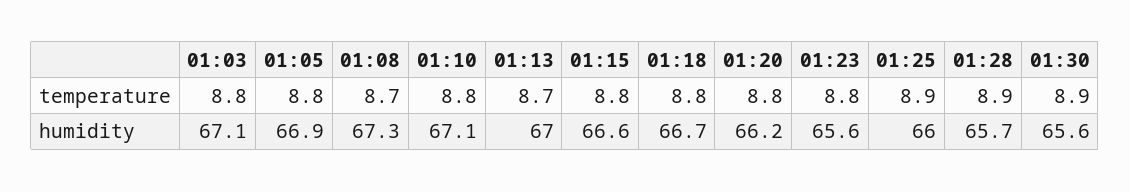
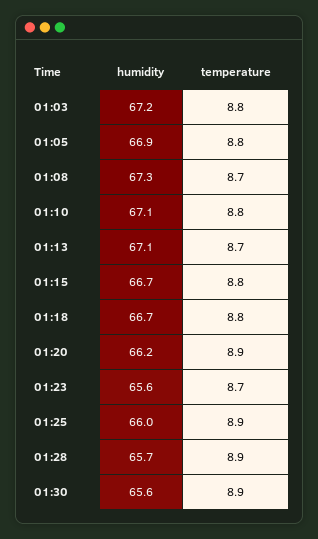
  {
    "01:03": {
      "temperature": 8.8,
-     "humidity": 67.1
+     "humidity": 67.2
    },
    "01:05": {
      "temperature": 8.8,
      "humidity": 66.9
    },
    "01:08": {
      "temperature": 8.7,
      "humidity": 67.3
    },
    "01:10": {
      "temperature": 8.8,
      "humidity": 67.1
    },
    "01:13": {
      "temperature": 8.7,
-     "humidity": 67
+     "humidity": 67.1
    },
    "01:15": {
      "temperature": 8.8,
-     "humidity": 66.6
+     "humidity": 66.7
    },
    "01:18": {
      "temperature": 8.8,
      "humidity": 66.7
    },
    "01:20": {
-     "temperature": 8.8,
+     "temperature": 8.9,
      "humidity": 66.2
    },
    "01:23": {
-     "temperature": 8.8,
+     "temperature": 8.7,
      "humidity": 65.6
    },
    "01:25": {
      "temperature": 8.9,
      "humidity": 66
    },
    "01:28": {
      "temperature": 8.9,
      "humidity": 65.7
    },
    "01:30": {
      "temperature": 8.9,
      "humidity": 65.6
    }
  }

